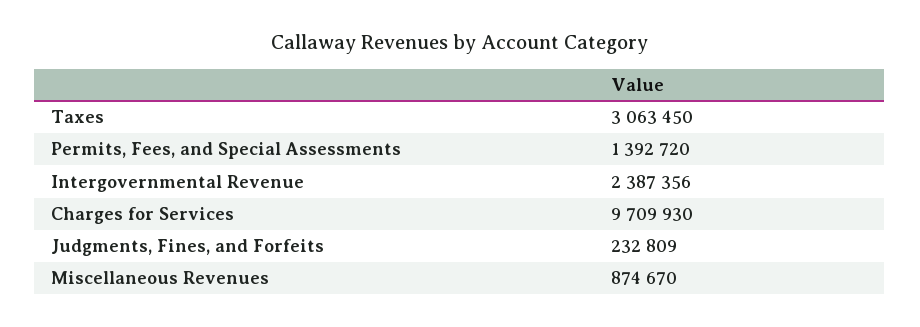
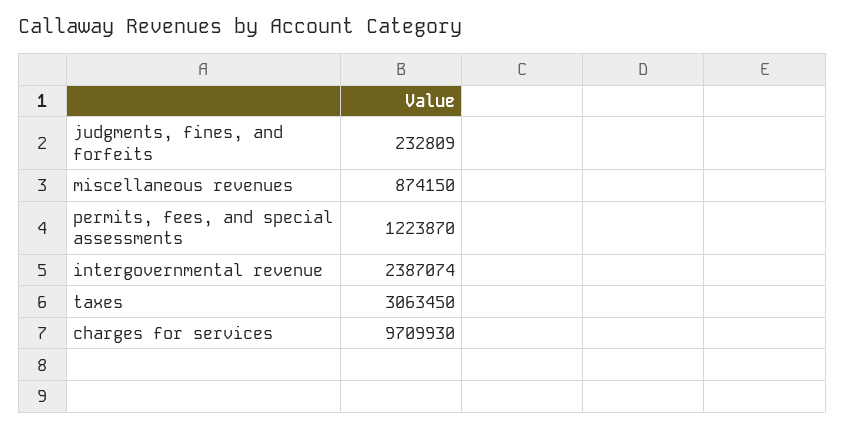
  {
    "Taxes": 3063450,
-   "Permits, Fees, and Special Assessments": 1392720,
+   "Permits, Fees, and Special Assessments": 1223870,
-   "Intergovernmental Revenue": 2387356,
+   "Intergovernmental Revenue": 2387074,
    "Charges for Services": 9709930,
    "Judgments, Fines, and Forfeits": 232809,
-   "Miscellaneous Revenues": 874670
+   "Miscellaneous Revenues": 874150
  }

